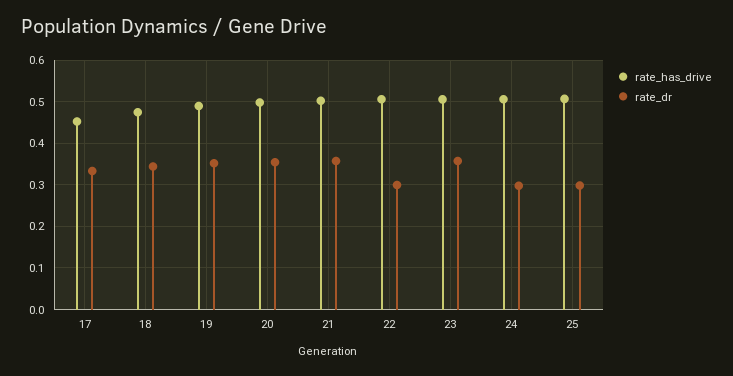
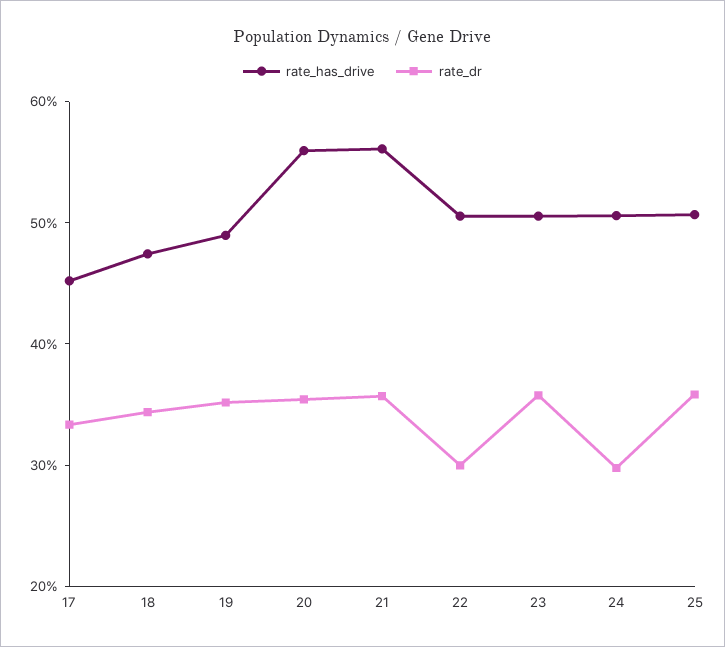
  {
    "rate_has_drive": {
      "17": 0.46,
      "18": 0.48,
      "19": 0.48,
-     "20": 0.5,
+     "20": 0.56,
-     "21": 0.5,
+     "21": 0.56,
      "22": 0.5,
      "23": 0.5,
      "24": 0.5,
      "25": 0.5
    },
    "rate_dr": {
      "17": 0.34,
      "18": 0.34,
      "19": 0.36,
      "20": 0.36,
      "21": 0.36,
      "22": 0.3,
      "23": 0.36,
      "24": 0.3,
-     "25": 0.3
+     "25": 0.36
    }
  }

